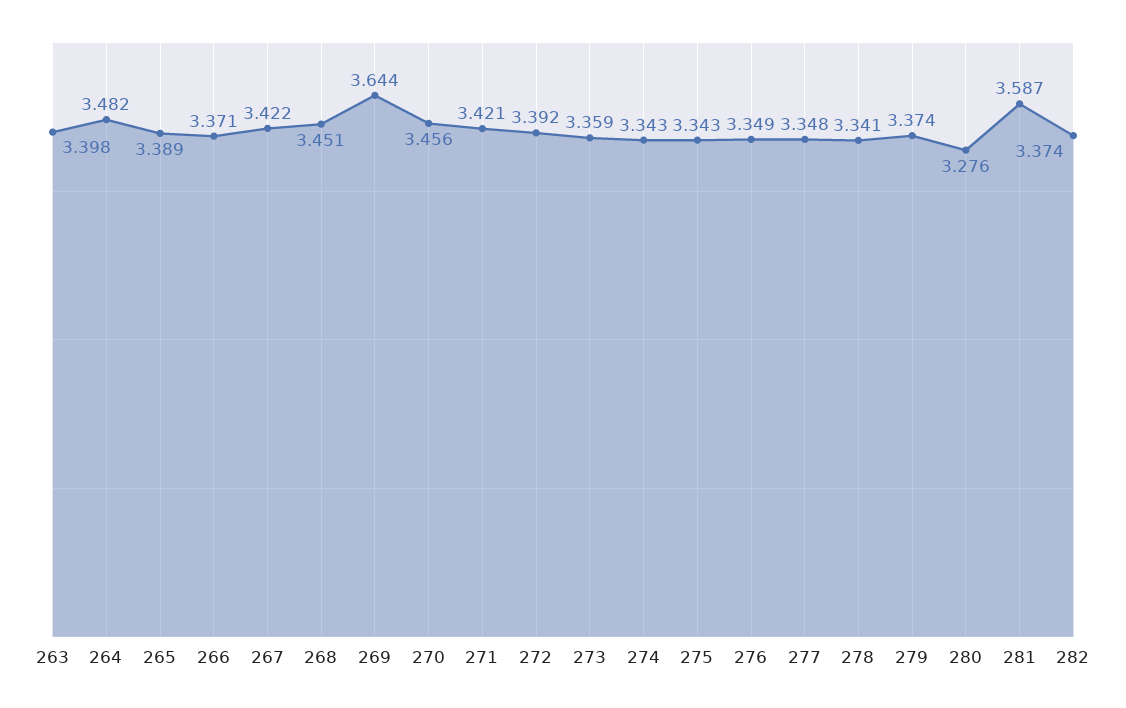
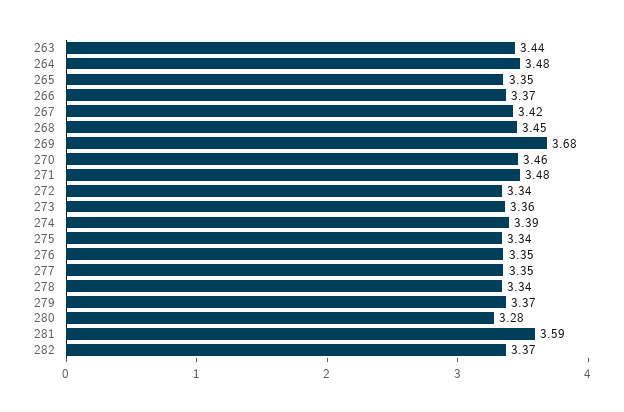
  {
-   "263": 3.398,
+   "263": 3.44,
    "264": 3.482,
-   "265": 3.389,
+   "265": 3.35,
    "266": 3.371,
    "267": 3.422,
    "268": 3.451,
-   "269": 3.644,
+   "269": 3.68,
    "270": 3.456,
-   "271": 3.421,
+   "271": 3.48,
-   "272": 3.392,
+   "272": 3.34,
    "273": 3.359,
-   "274": 3.343,
+   "274": 3.39,
    "275": 3.343,
    "276": 3.349,
    "277": 3.348,
    "278": 3.341,
    "279": 3.374,
    "280": 3.276,
    "281": 3.587,
    "282": 3.374
  }

